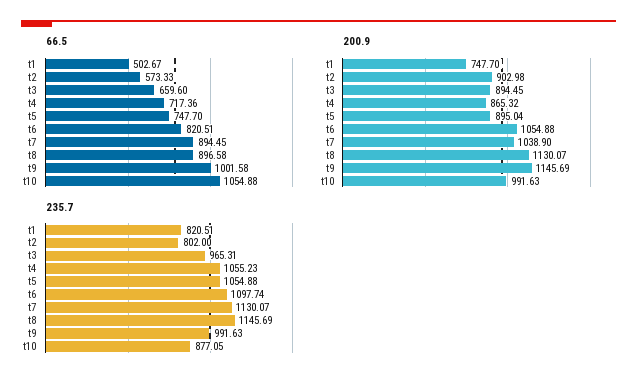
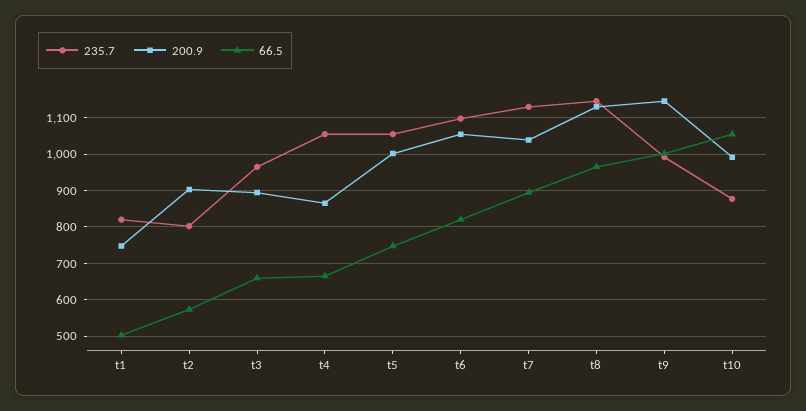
  {
    "66.5": {
      "t1": 502.67,
      "t2": 573.33,
      "t3": 659.6,
-     "t4": 717.36,
+     "t4": 660,
      "t5": 747.7,
      "t6": 820.51,
      "t7": 894.45,
-     "t8": 896.58,
+     "t8": 960,
      "t9": 1001.58,
      "t10": 1054.88
    },
    "200.9": {
      "t1": 747.7,
      "t2": 902.98,
      "t3": 894.45,
      "t4": 865.32,
-     "t5": 895.04,
+     "t5": 1000,
      "t6": 1054.88,
      "t7": 1038.9,
      "t8": 1130.07,
      "t9": 1145.69,
      "t10": 991.63
    },
    "235.7": {
      "t1": 820.51,
      "t2": 802,
      "t3": 965.31,
      "t4": 1055.23,
      "t5": 1054.88,
      "t6": 1097.74,
      "t7": 1130.07,
      "t8": 1145.69,
      "t9": 991.63,
      "t10": 877.05
    }
  }

